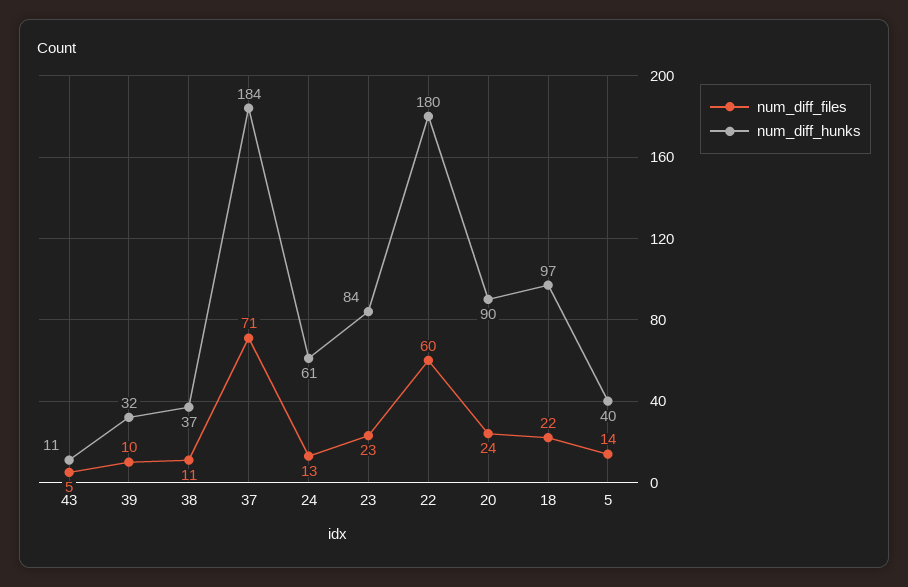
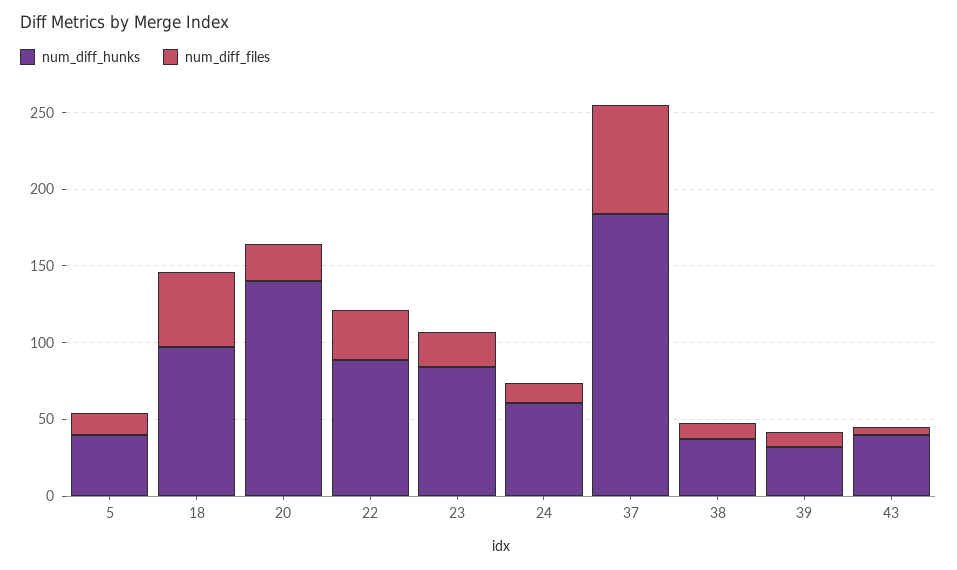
  {
    "num_diff_files": {
      "43": 5,
      "39": 10,
      "38": 11,
      "37": 71,
      "24": 13,
      "23": 23,
-     "22": 60,
+     "22": 30,
      "20": 24,
-     "18": 22,
+     "18": 50,
      "5": 14
    },
    "num_diff_hunks": {
-     "43": 11,
+     "43": 40,
      "39": 32,
      "38": 37,
      "37": 184,
      "24": 61,
      "23": 84,
-     "22": 180,
+     "22": 90,
-     "20": 90,
+     "20": 140,
      "18": 97,
      "5": 40
    }
  }

